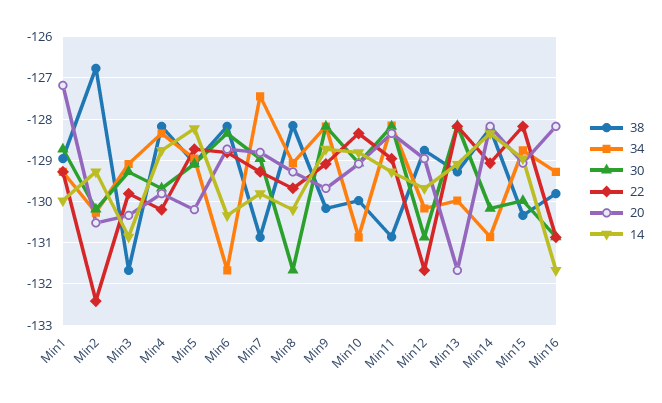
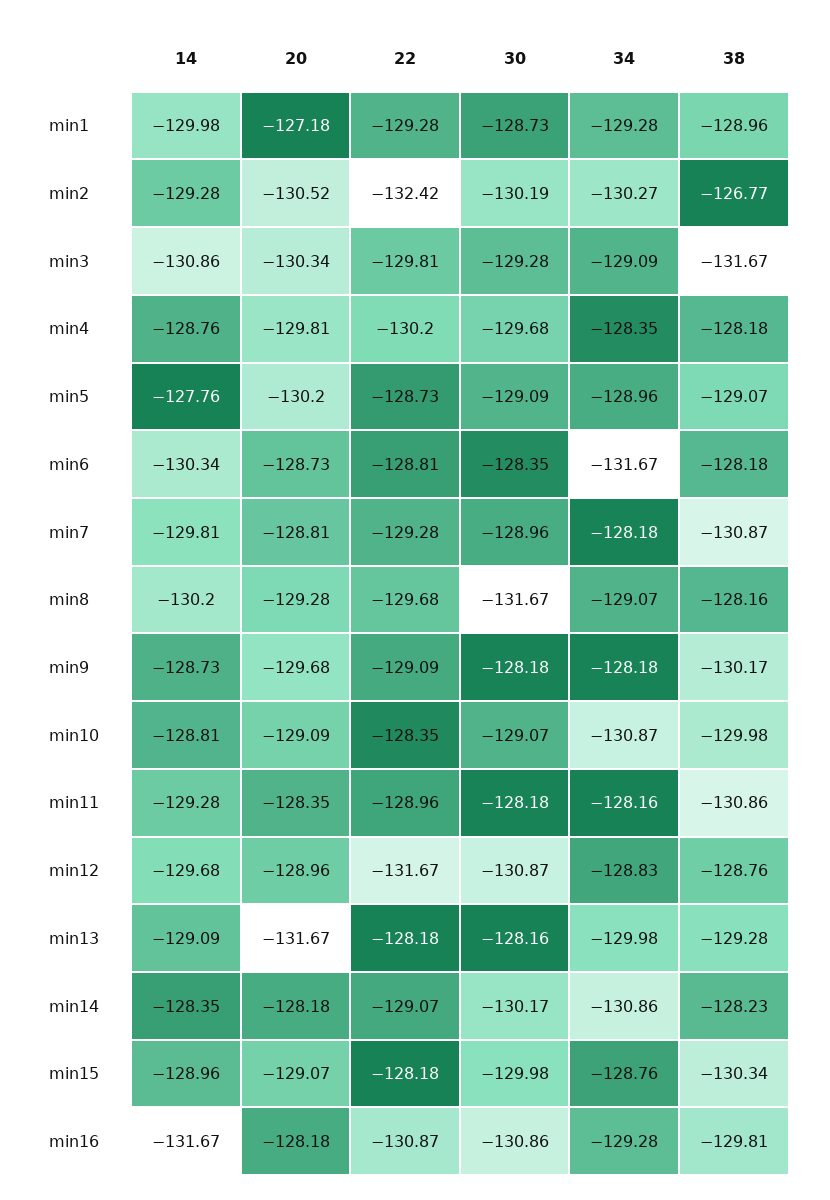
  {
    "38": {
      "Min1": -128.96,
      "Min2": -126.77,
      "Min3": -131.67,
      "Min4": -128.18,
      "Min5": -129.07,
      "Min6": -128.18,
      "Min7": -130.87,
      "Min8": -128.16,
      "Min9": -130.17,
      "Min10": -129.98,
      "Min11": -130.86,
      "Min12": -128.76,
      "Min13": -129.28,
      "Min14": -128.23,
      "Min15": -130.34,
      "Min16": -129.81
    },
    "34": {
      "Min1": -129.28,
      "Min2": -130.27,
      "Min3": -129.09,
      "Min4": -128.35,
      "Min5": -128.96,
      "Min6": -131.67,
-     "Min7": -127.4,
+     "Min7": -128.18,
      "Min8": -129.07,
      "Min9": -128.18,
      "Min10": -130.87,
      "Min11": -128.16,
-     "Min12": -130.2,
+     "Min12": -128.83,
      "Min13": -129.98,
      "Min14": -130.86,
      "Min15": -128.76,
      "Min16": -129.28
    },
    "30": {
      "Min1": -128.73,
      "Min2": -130.19,
      "Min3": -129.28,
      "Min4": -129.68,
      "Min5": -129.09,
      "Min6": -128.35,
      "Min7": -128.96,
      "Min8": -131.67,
      "Min9": -128.18,
      "Min10": -129.07,
      "Min11": -128.18,
      "Min12": -130.87,
      "Min13": -128.16,
      "Min14": -130.17,
      "Min15": -129.98,
      "Min16": -130.86
    },
    "22": {
      "Min1": -129.28,
      "Min2": -132.42,
      "Min3": -129.81,
      "Min4": -130.2,
      "Min5": -128.73,
      "Min6": -128.81,
      "Min7": -129.28,
      "Min8": -129.68,
      "Min9": -129.09,
      "Min10": -128.35,
      "Min11": -128.96,
      "Min12": -131.67,
      "Min13": -128.18,
      "Min14": -129.07,
      "Min15": -128.18,
      "Min16": -130.87
    },
    "20": {
      "Min1": -127.18,
      "Min2": -130.52,
      "Min3": -130.34,
      "Min4": -129.81,
      "Min5": -130.2,
      "Min6": -128.73,
      "Min7": -128.81,
      "Min8": -129.28,
      "Min9": -129.68,
      "Min10": -129.09,
      "Min11": -128.35,
      "Min12": -128.96,
      "Min13": -131.67,
      "Min14": -128.18,
      "Min15": -129.07,
      "Min16": -128.18
    },
    "14": {
      "Min1": -129.98,
      "Min2": -129.28,
      "Min3": -130.86,
      "Min4": -128.76,
-     "Min5": -128.2,
+     "Min5": -127.76,
      "Min6": -130.34,
      "Min7": -129.81,
      "Min8": -130.2,
      "Min9": -128.73,
      "Min10": -128.81,
      "Min11": -129.28,
      "Min12": -129.68,
      "Min13": -129.09,
      "Min14": -128.35,
      "Min15": -128.96,
      "Min16": -131.67
    }
  }

